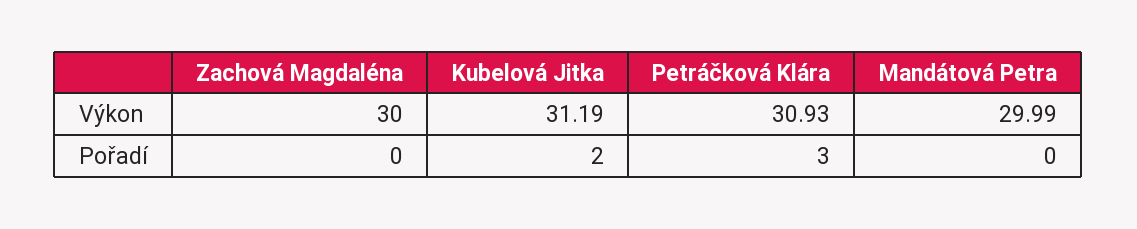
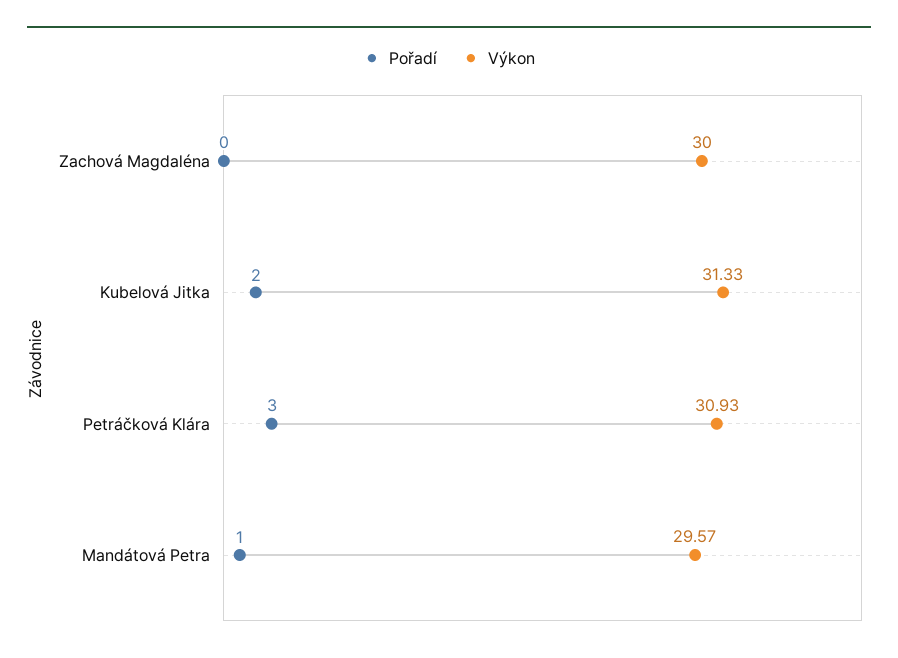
  {
    "Výkon": {
      "Zachová Magdaléna": 30,
-     "Kubelová Jitka": 31.19,
+     "Kubelová Jitka": 31.33,
      "Petráčková Klára": 30.93,
-     "Mandátová Petra": 29.99
+     "Mandátová Petra": 29.57
    },
    "Pořadí": {
      "Zachová Magdaléna": 0,
      "Kubelová Jitka": 2,
      "Petráčková Klára": 3,
-     "Mandátová Petra": 0
+     "Mandátová Petra": 1
    }
  }

